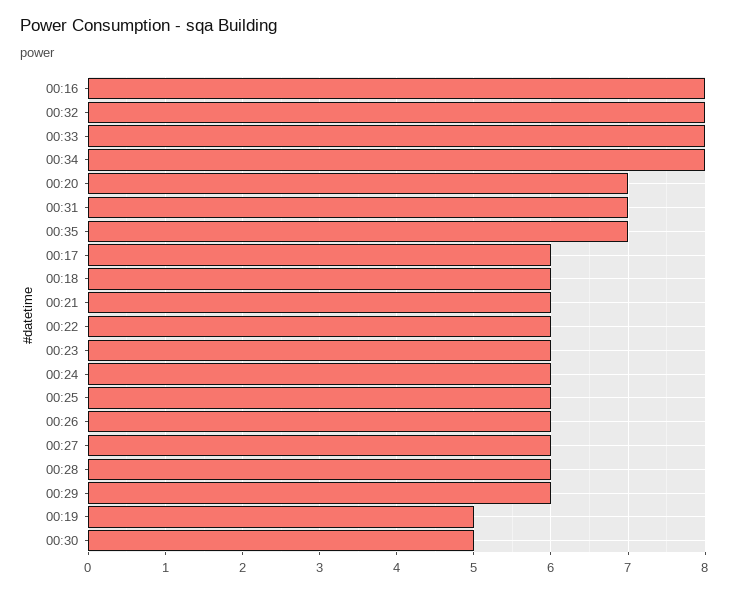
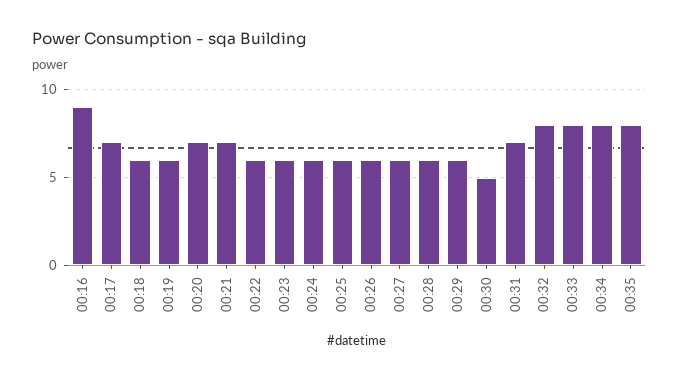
  {
-   "00:16": 8,
+   "00:16": 9,
    "00:32": 8,
    "00:33": 8,
    "00:34": 8,
    "00:20": 7,
    "00:31": 7,
-   "00:35": 7,
+   "00:35": 8,
-   "00:17": 6,
+   "00:17": 7,
    "00:18": 6,
-   "00:21": 6,
+   "00:21": 7,
    "00:22": 6,
    "00:23": 6,
    "00:24": 6,
    "00:25": 6,
    "00:26": 6,
    "00:27": 6,
    "00:28": 6,
    "00:29": 6,
-   "00:19": 5,
+   "00:19": 6,
    "00:30": 5
  }

